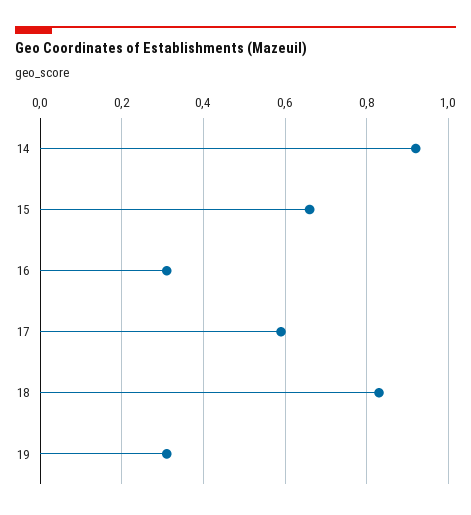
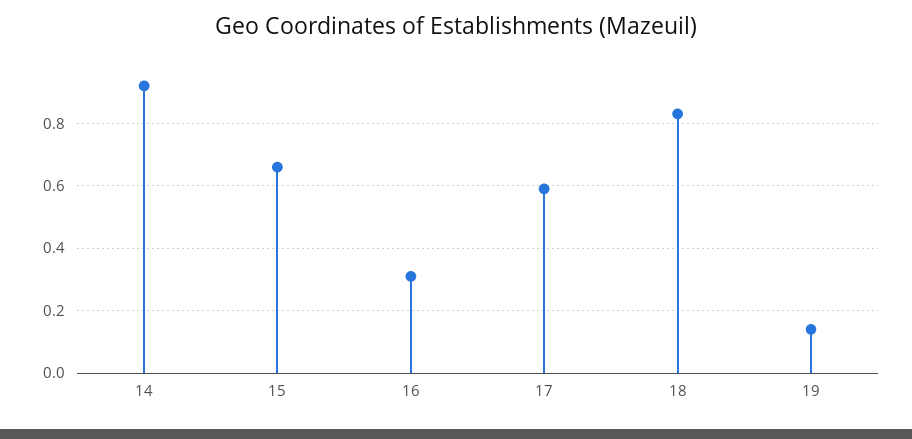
  {
    "14": 0.9,
    "15": 0.65,
    "16": 0.3,
    "17": 0.6,
    "18": 0.85,
-   "19": 0.3
+   "19": 0.15
  }

